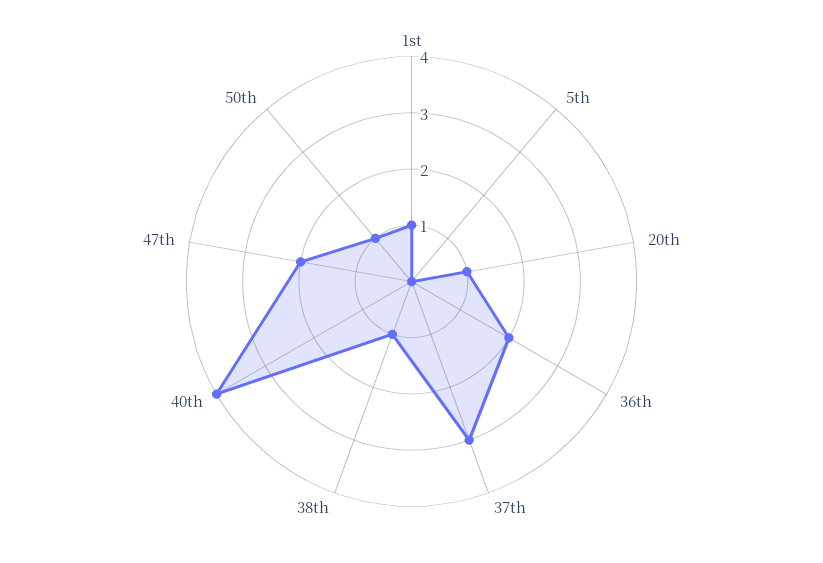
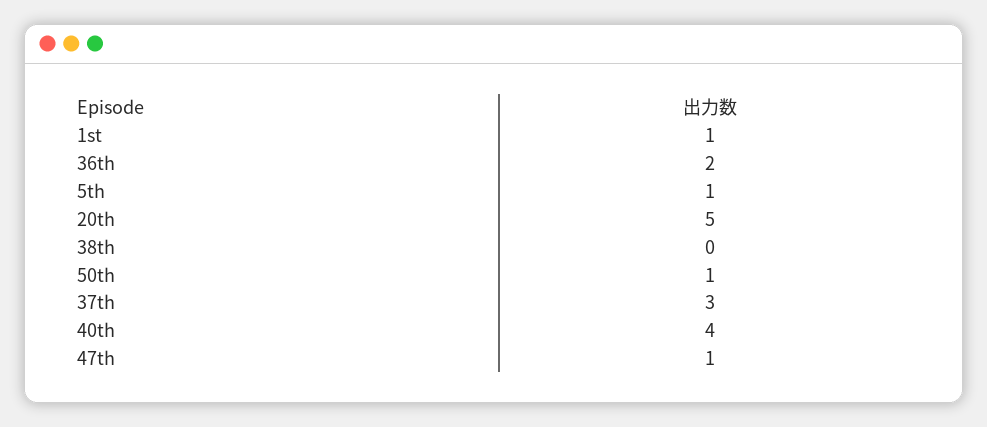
  {
    "1st": 1,
-   "5th": 0,
+   "5th": 1,
-   "20th": 1,
+   "20th": 5,
    "36th": 2,
    "37th": 3,
-   "38th": 1,
+   "38th": 0,
    "40th": 4,
-   "47th": 2,
+   "47th": 1,
    "50th": 1
  }

